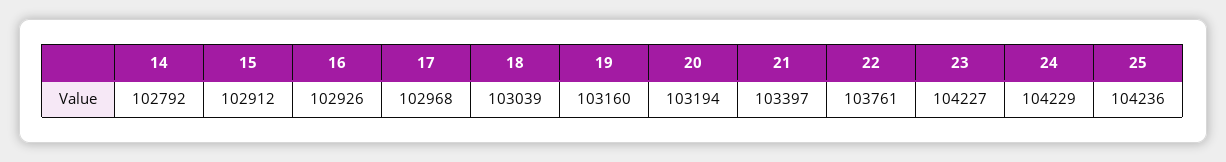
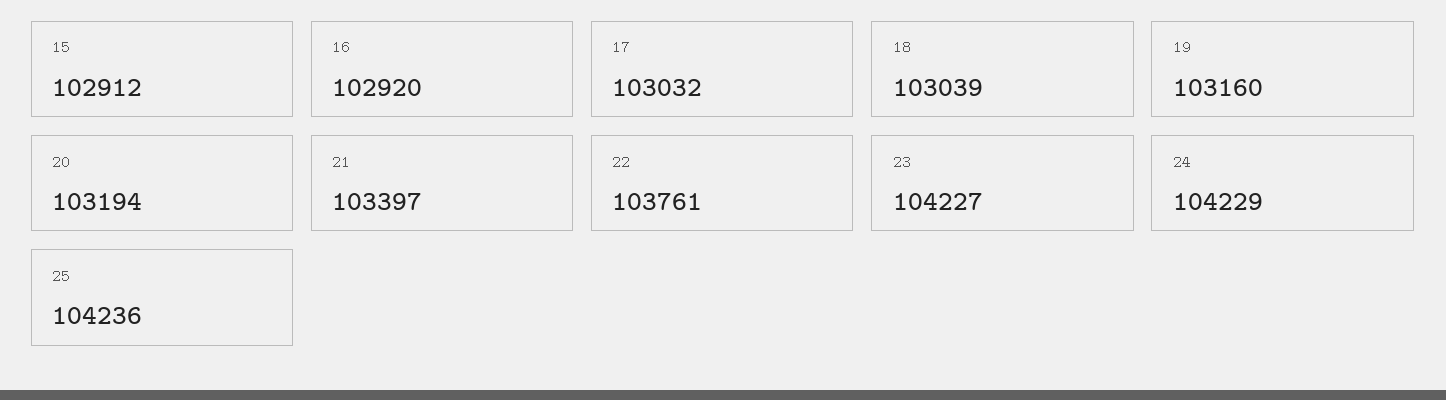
  {
-   "14": 102792,
    "15": 102912,
-   "16": 102926,
+   "16": 102920,
-   "17": 102968,
+   "17": 103032,
    "18": 103039,
    "19": 103160,
    "20": 103194,
    "21": 103397,
    "22": 103761,
    "23": 104227,
    "24": 104229,
    "25": 104236
  }

